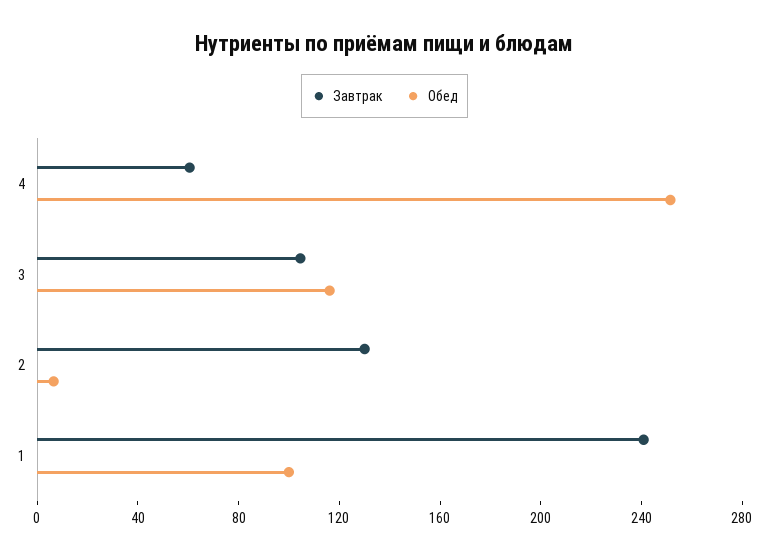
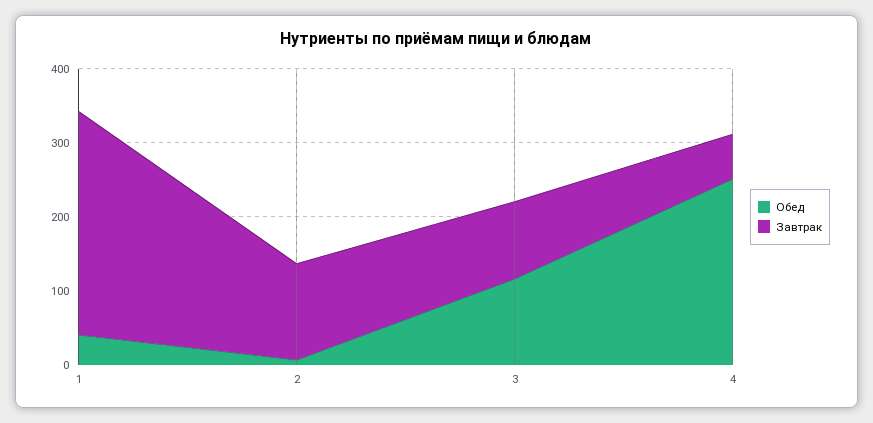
  {
    "Завтрак": {
      "4": 60,
      "3": 100,
      "2": 130,
-     "1": 240
+     "1": 300
    },
    "Обед": {
      "4": 250,
      "3": 120,
      "2": 10,
-     "1": 100
+     "1": 40
    }
  }

